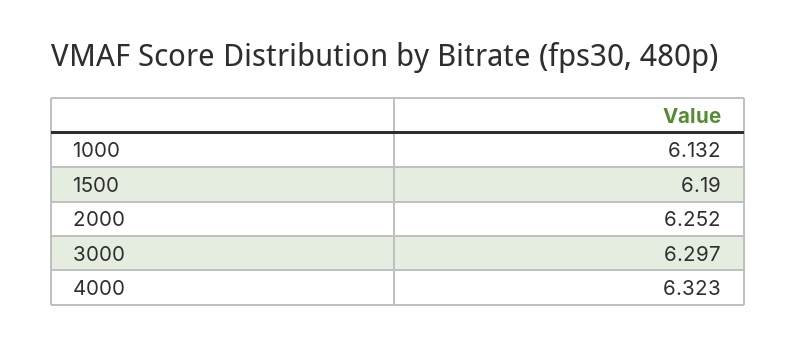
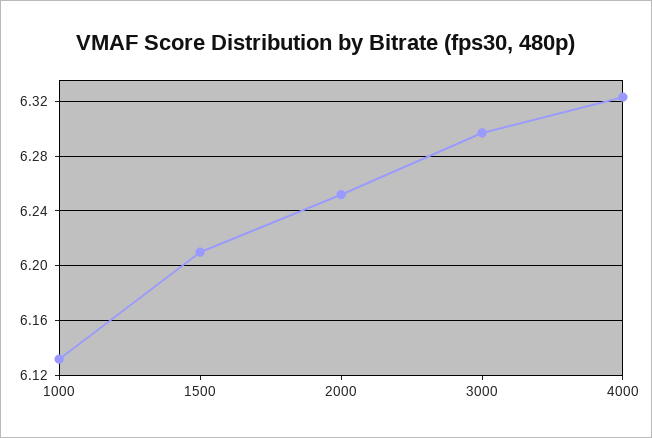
  {
    "1000": 6.132,
-   "1500": 6.19,
+   "1500": 6.21,
    "2000": 6.252,
    "3000": 6.297,
    "4000": 6.323
  }

